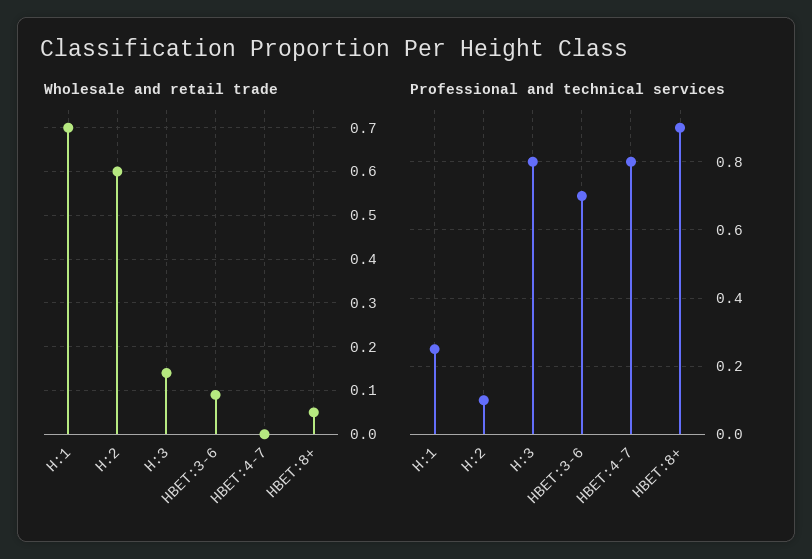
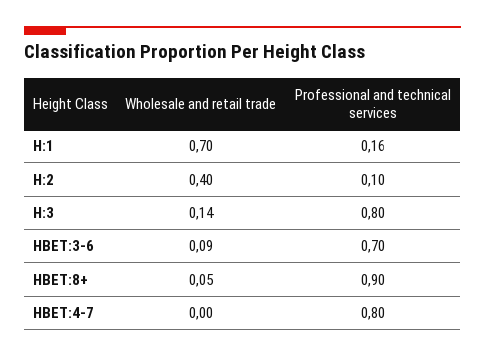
  {
    "Wholesale and retail trade": {
      "H:1": 0.7,
-     "H:2": 0.6,
+     "H:2": 0.4,
      "H:3": 0.14,
      "HBET:3-6": 0.09,
      "HBET:4-7": 0,
      "HBET:8+": 0.05
    },
    "Professional and technical services": {
-     "H:1": 0.25,
+     "H:1": 0.16,
      "H:2": 0.1,
      "H:3": 0.8,
      "HBET:3-6": 0.7,
      "HBET:4-7": 0.8,
      "HBET:8+": 0.9
    }
  }

